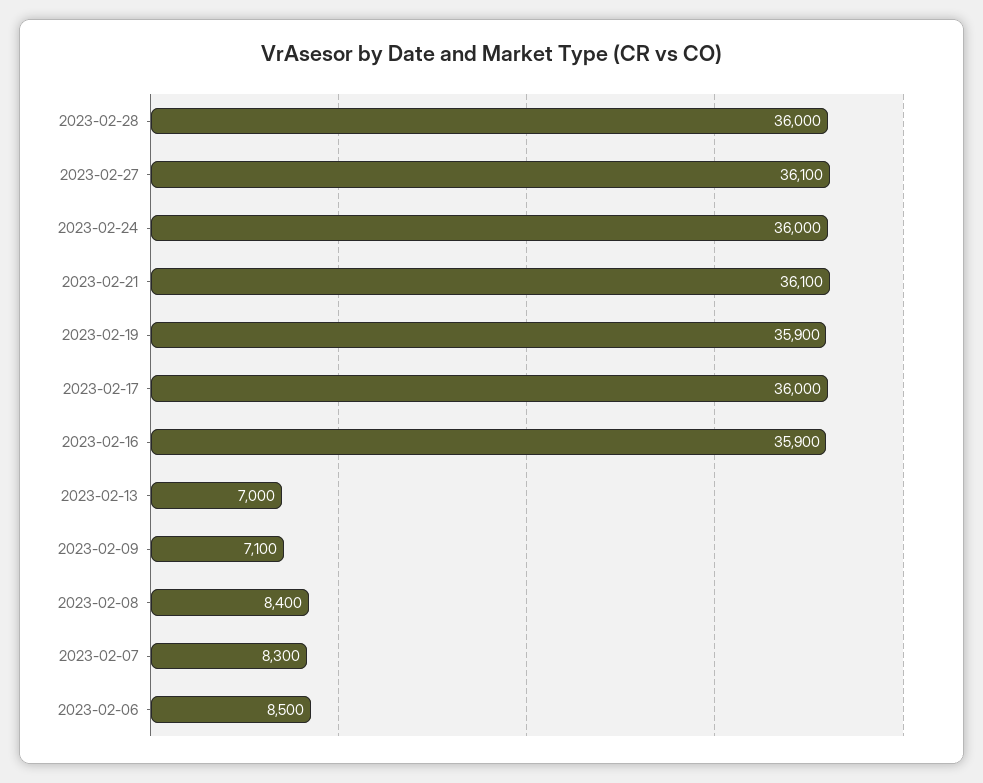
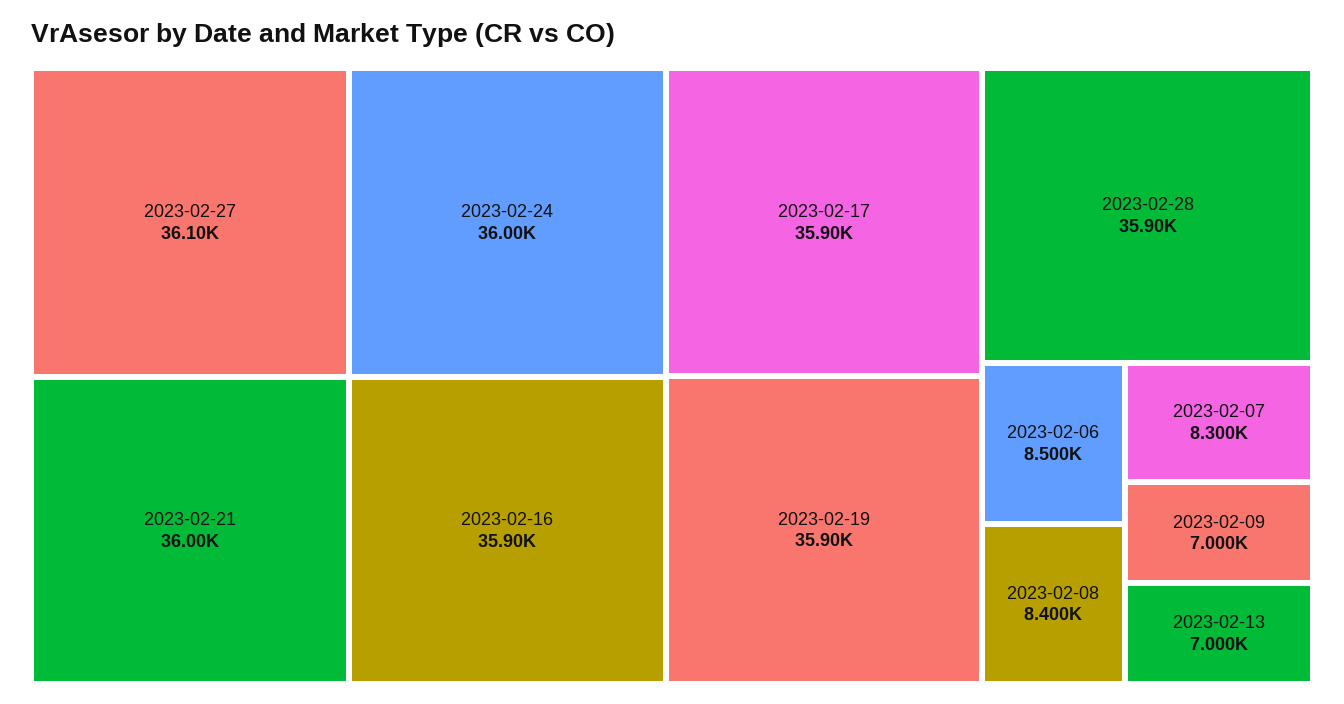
  {
-   "2023-02-28": 36000,
+   "2023-02-28": 35900,
    "2023-02-27": 36100,
    "2023-02-24": 36000,
-   "2023-02-21": 36100,
+   "2023-02-21": 36000,
    "2023-02-19": 35900,
-   "2023-02-17": 36000,
+   "2023-02-17": 35900,
    "2023-02-16": 35900,
    "2023-02-13": 7000,
-   "2023-02-09": 7100,
+   "2023-02-09": 7000,
    "2023-02-08": 8400,
    "2023-02-07": 8300,
    "2023-02-06": 8500
  }

